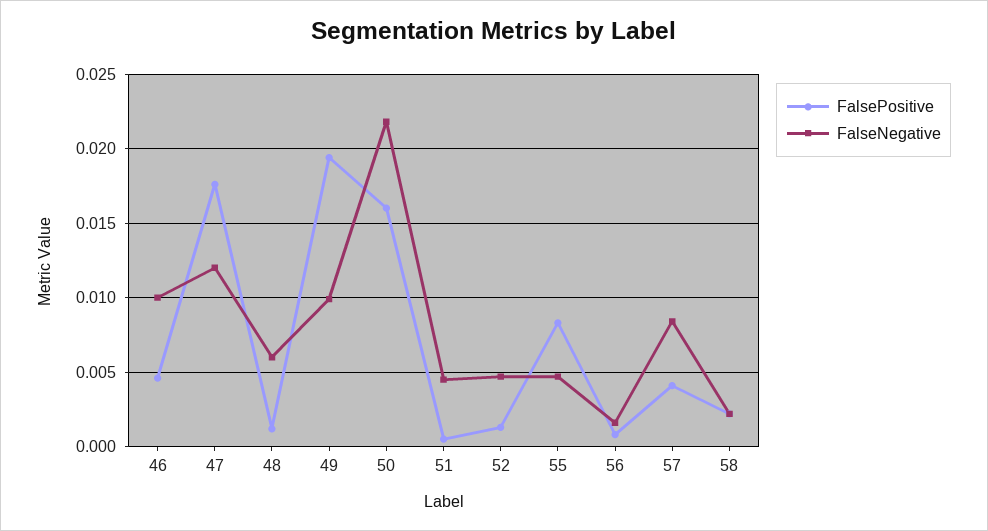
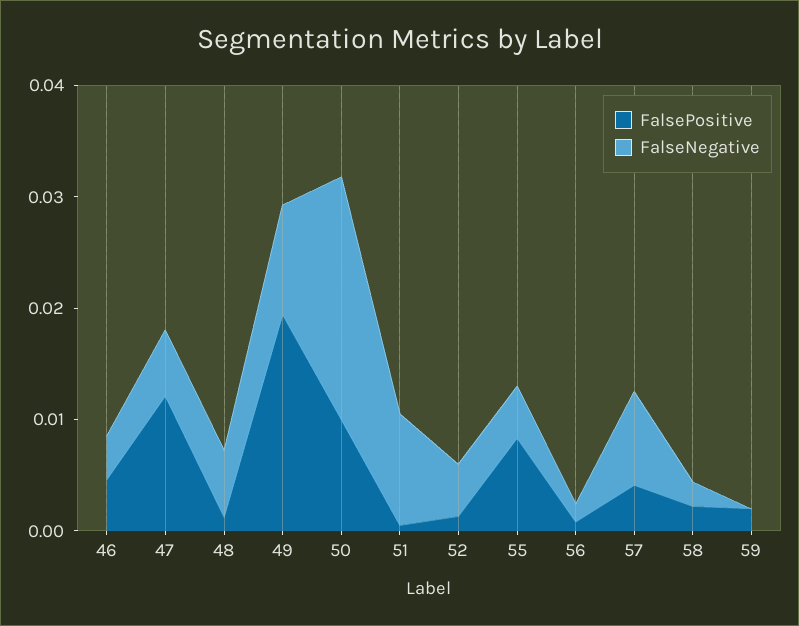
  {
    "FalsePositive": {
      "46": 0.0045,
-     "47": 0.0175,
+     "47": 0.012,
      "48": 0.001,
      "49": 0.0195,
-     "50": 0.016,
+     "50": 0.01,
      "51": 0.0005,
      "52": 0.0015,
      "55": 0.0085,
      "56": 0.001,
      "57": 0.004,
-     "58": 0.002
+     "58": 0.002,
+     "59": 0.002
    },
    "FalseNegative": {
-     "46": 0.01,
+     "46": 0.004,
-     "47": 0.012,
+     "47": 0.006,
      "48": 0.006,
      "49": 0.01,
      "50": 0.022,
-     "51": 0.0045,
+     "51": 0.01,
      "52": 0.0045,
      "55": 0.0045,
      "56": 0.0015,
      "57": 0.0085,
-     "58": 0.002
+     "58": 0.002,
+     "59": 0
    }
  }

